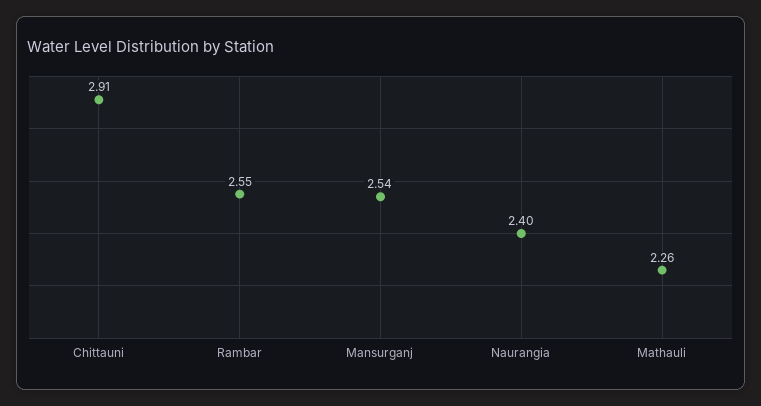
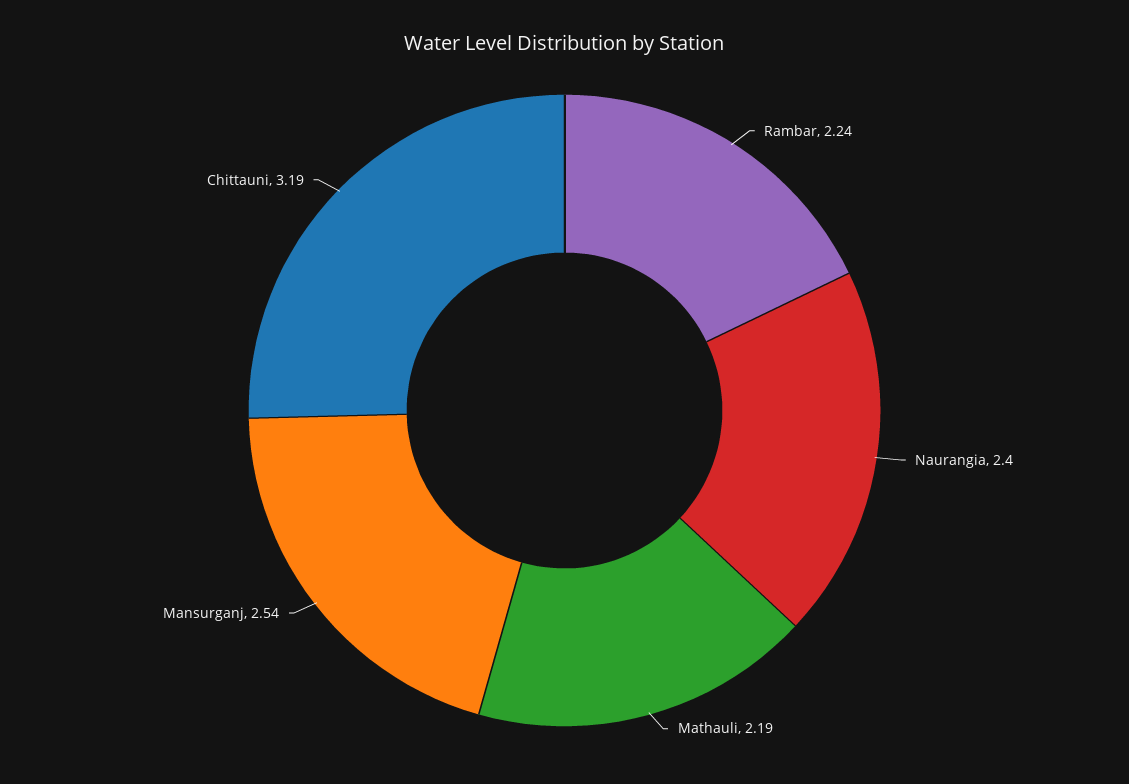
  {
-   "Chittauni": 2.91,
+   "Chittauni": 3.19,
-   "Rambar": 2.55,
+   "Rambar": 2.24,
    "Mansurganj": 2.54,
    "Naurangia": 2.4,
-   "Mathauli": 2.26
+   "Mathauli": 2.19
  }

